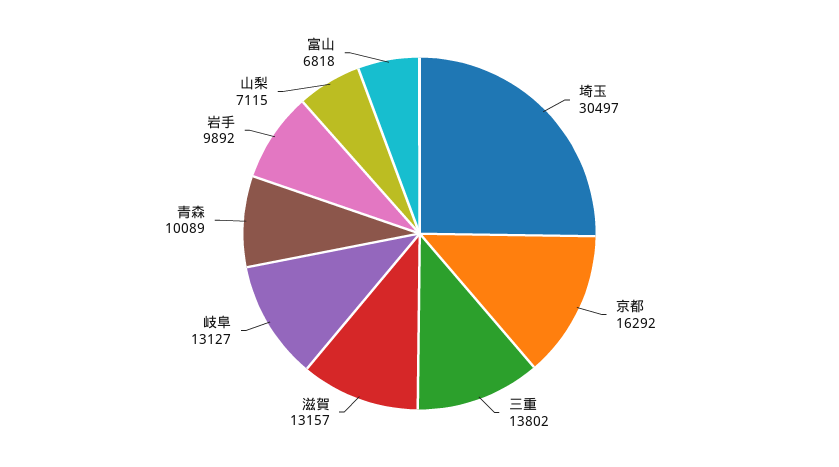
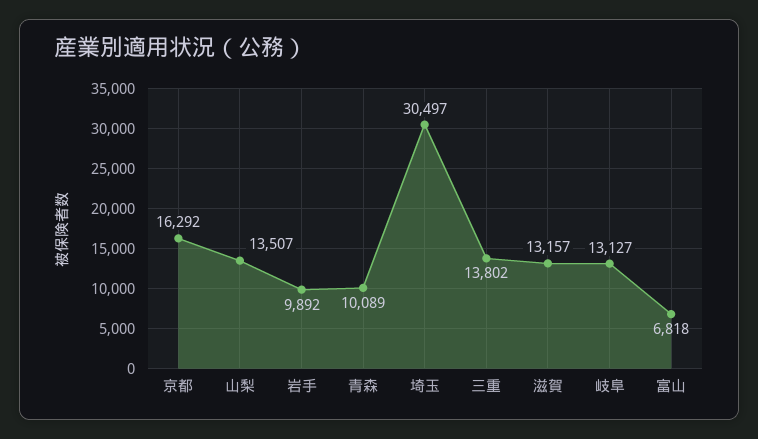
  {
    "埼玉": 30497,
    "京都": 16292,
    "三重": 13802,
    "滋賀": 13157,
    "岐阜": 13127,
    "青森": 10089,
    "岩手": 9892,
-   "山梨": 7115,
+   "山梨": 13507,
    "富山": 6818
  }

